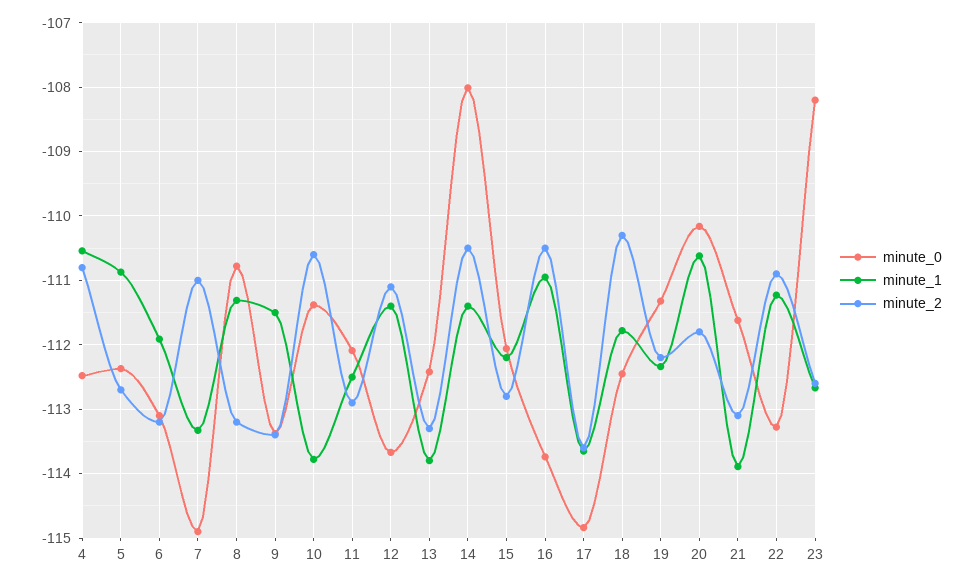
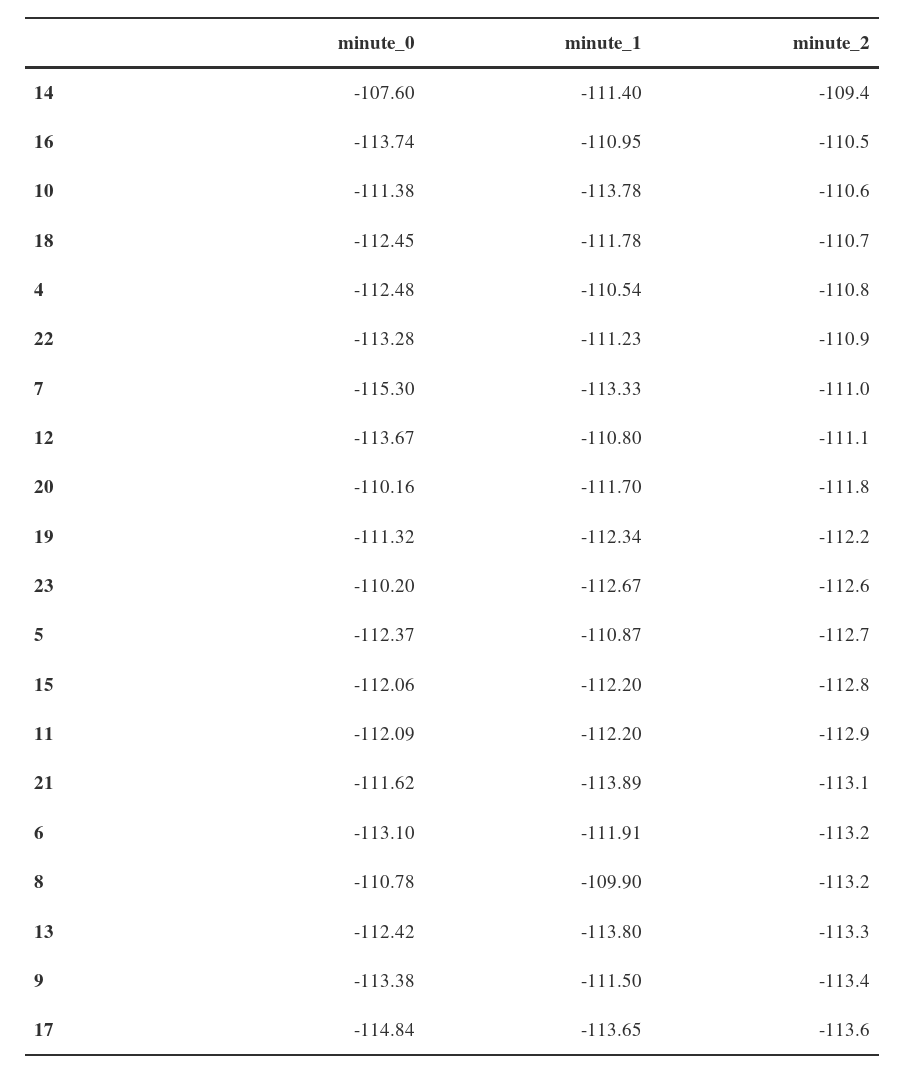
  {
    "minute_0": {
      "4": -112.48,
      "5": -112.37,
      "6": -113.1,
-     "7": -114.9,
+     "7": -115.3,
      "8": -110.78,
      "9": -113.38,
      "10": -111.38,
      "11": -112.09,
      "12": -113.67,
      "13": -112.42,
-     "14": -108,
+     "14": -107.6,
      "15": -112.06,
      "16": -113.74,
      "17": -114.84,
      "18": -112.45,
      "19": -111.32,
      "20": -110.16,
      "21": -111.62,
      "22": -113.28,
-     "23": -108.2
+     "23": -110.2
    },
    "minute_1": {
      "4": -110.54,
      "5": -110.87,
      "6": -111.91,
      "7": -113.33,
-     "8": -111.3,
+     "8": -109.9,
      "9": -111.5,
      "10": -113.78,
-     "11": -112.5,
+     "11": -112.2,
-     "12": -111.4,
+     "12": -110.8,
      "13": -113.8,
      "14": -111.4,
      "15": -112.2,
      "16": -110.95,
      "17": -113.65,
      "18": -111.78,
      "19": -112.34,
-     "20": -110.6,
+     "20": -111.7,
      "21": -113.89,
      "22": -111.23,
      "23": -112.67
    },
    "minute_2": {
      "4": -110.8,
      "5": -112.7,
      "6": -113.2,
      "7": -111,
      "8": -113.2,
      "9": -113.4,
      "10": -110.6,
      "11": -112.9,
      "12": -111.1,
      "13": -113.3,
-     "14": -110.5,
+     "14": -109.4,
      "15": -112.8,
      "16": -110.5,
      "17": -113.6,
-     "18": -110.3,
+     "18": -110.7,
      "19": -112.2,
      "20": -111.8,
      "21": -113.1,
      "22": -110.9,
      "23": -112.6
    }
  }

